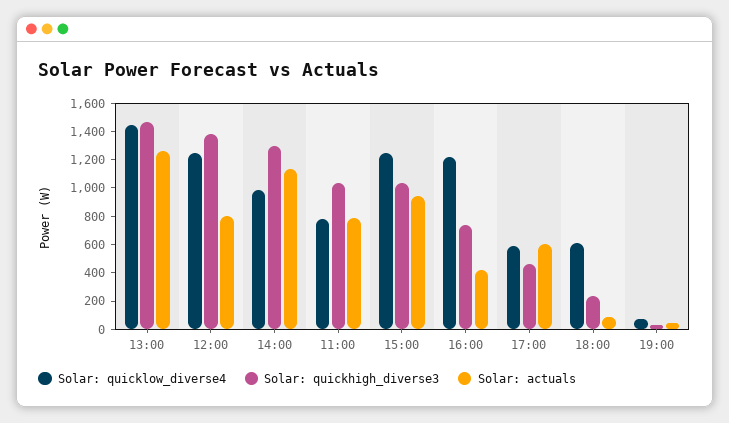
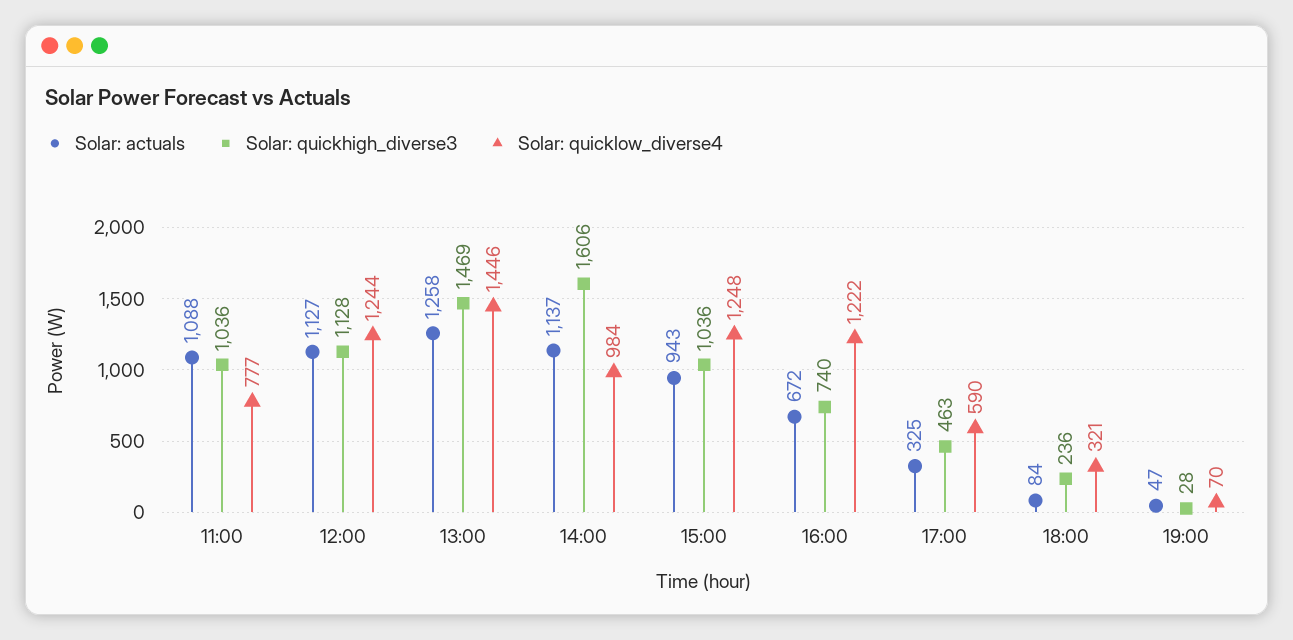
  {
    "Solar: quicklow_diverse4": {
      "13:00": 1446,
      "12:00": 1244,
      "14:00": 984,
      "11:00": 777,
      "15:00": 1248,
      "16:00": 1222,
      "17:00": 590,
-     "18:00": 600,
+     "18:00": 321,
      "19:00": 70
    },
    "Solar: quickhigh_diverse3": {
      "13:00": 1469,
-     "12:00": 1400,
+     "12:00": 1128,
-     "14:00": 1300,
+     "14:00": 1606,
      "11:00": 1036,
      "15:00": 1036,
      "16:00": 740,
      "17:00": 463,
      "18:00": 236,
      "19:00": 28
    },
    "Solar: actuals": {
      "13:00": 1258,
-     "12:00": 800,
+     "12:00": 1127,
      "14:00": 1137,
-     "11:00": 800,
+     "11:00": 1088,
      "15:00": 943,
-     "16:00": 400,
+     "16:00": 672,
-     "17:00": 600,
+     "17:00": 325,
      "18:00": 84,
      "19:00": 47
    }
  }

